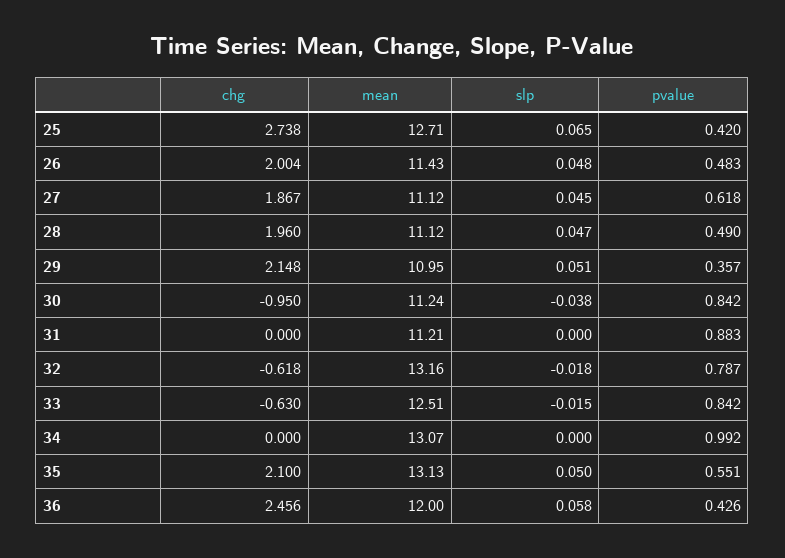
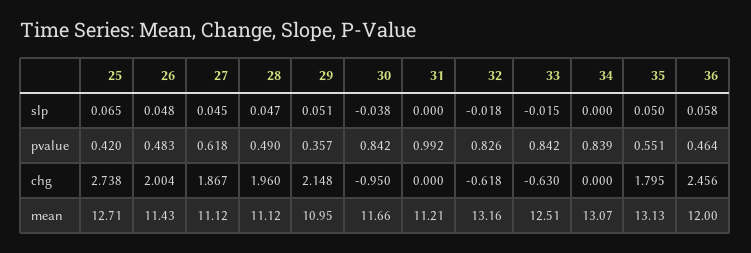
  {
    "chg": {
      "25": 2.738,
      "26": 2.004,
      "27": 1.867,
      "28": 1.96,
      "29": 2.148,
      "30": -0.95,
      "31": 0,
      "32": -0.618,
      "33": -0.63,
      "34": 0,
-     "35": 2.1,
+     "35": 1.795,
      "36": 2.456
    },
    "mean": {
      "25": 12.71,
      "26": 11.43,
      "27": 11.12,
      "28": 11.12,
      "29": 10.95,
-     "30": 11.24,
+     "30": 11.66,
      "31": 11.21,
      "32": 13.16,
      "33": 12.51,
      "34": 13.07,
      "35": 13.13,
      "36": 12
    },
    "slp": {
      "25": 0.065,
      "26": 0.048,
      "27": 0.045,
      "28": 0.047,
      "29": 0.051,
      "30": -0.038,
      "31": 0,
      "32": -0.018,
      "33": -0.015,
      "34": 0,
      "35": 0.05,
      "36": 0.058
    },
    "pvalue": {
      "25": 0.42,
      "26": 0.483,
      "27": 0.618,
      "28": 0.49,
      "29": 0.357,
      "30": 0.842,
-     "31": 0.883,
+     "31": 0.992,
-     "32": 0.787,
+     "32": 0.826,
      "33": 0.842,
-     "34": 0.992,
+     "34": 0.839,
      "35": 0.551,
-     "36": 0.426
+     "36": 0.464
    }
  }

